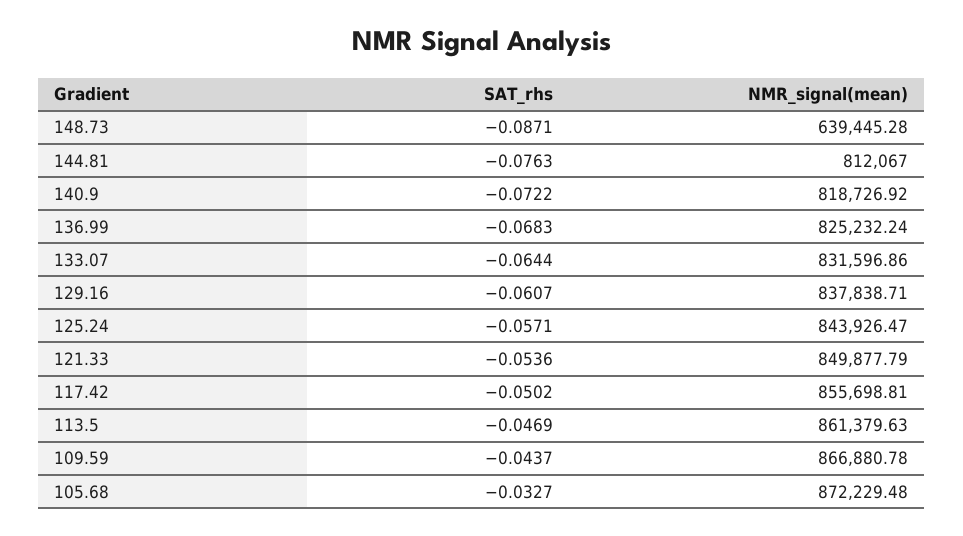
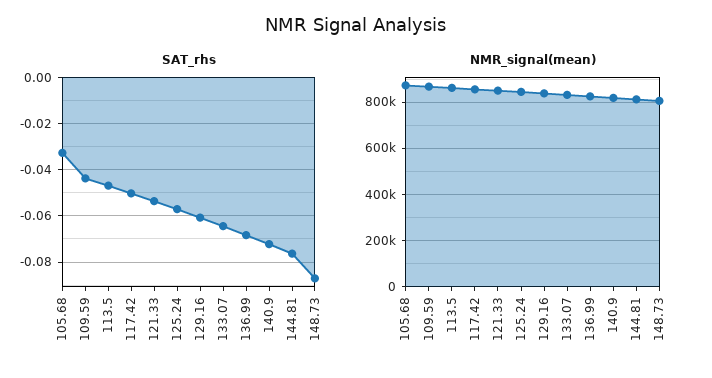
  {
    "SAT_rhs": {
      "148.73": -0.0871,
      "144.81": -0.0763,
      "140.9": -0.0722,
      "136.99": -0.0683,
      "133.07": -0.0644,
      "129.16": -0.0607,
      "125.24": -0.0571,
      "121.33": -0.0536,
      "117.42": -0.0502,
      "113.5": -0.0469,
      "109.59": -0.0437,
      "105.68": -0.0327
    },
    "NMR_signal(mean)": {
-     "148.73": 639445.28,
+     "148.73": 800000,
      "144.81": 812067,
      "140.9": 818726.92,
      "136.99": 825232.24,
      "133.07": 831596.86,
      "129.16": 837838.71,
      "125.24": 843926.47,
      "121.33": 849877.79,
      "117.42": 855698.81,
      "113.5": 861379.63,
      "109.59": 866880.78,
      "105.68": 872229.48
    }
  }

